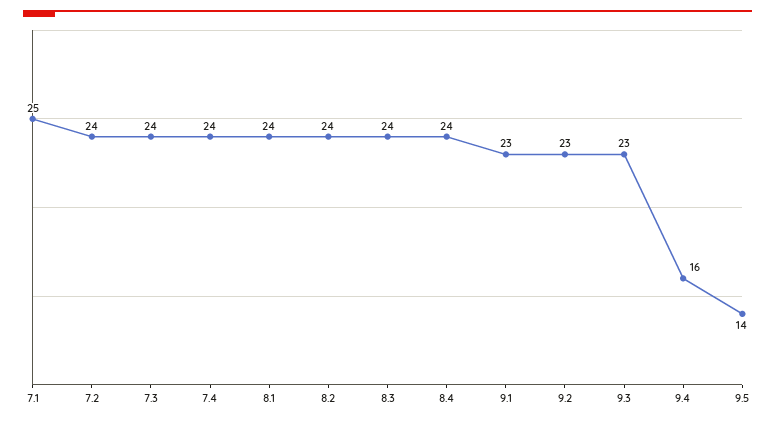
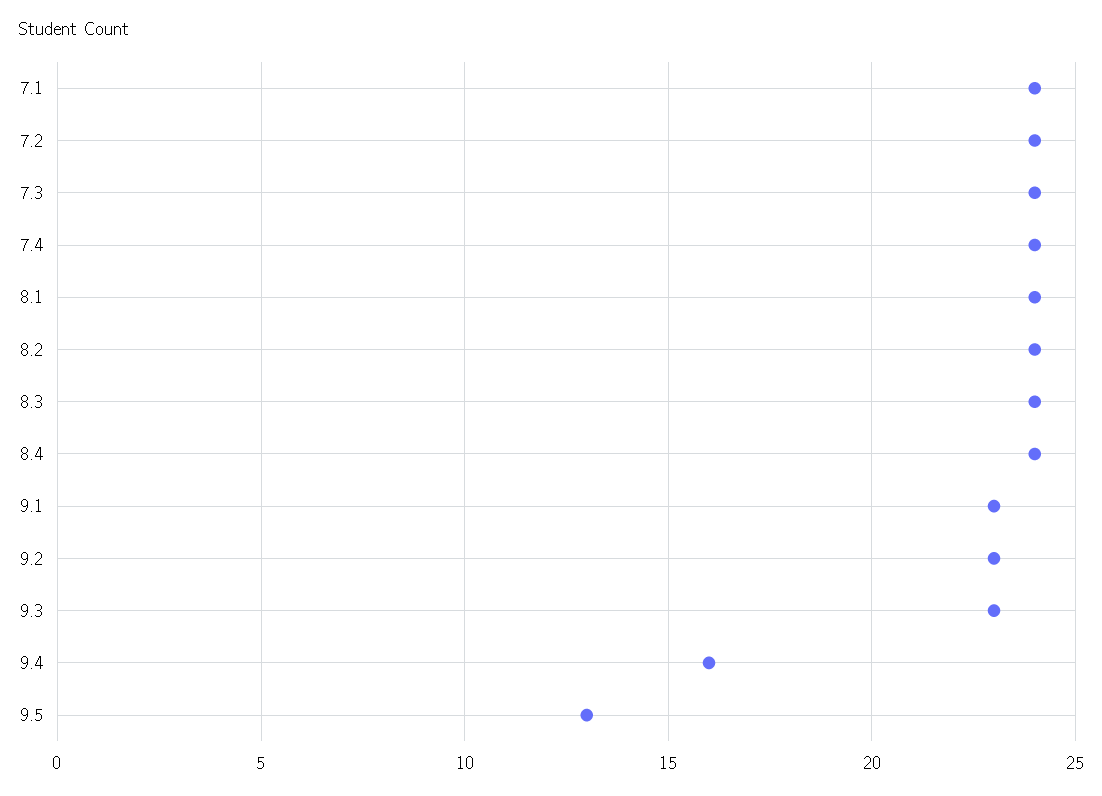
  {
-   "7.1": 25,
+   "7.1": 24,
    "7.2": 24,
    "7.3": 24,
    "7.4": 24,
    "8.1": 24,
    "8.2": 24,
    "8.3": 24,
    "8.4": 24,
    "9.1": 23,
    "9.2": 23,
    "9.3": 23,
    "9.4": 16,
-   "9.5": 14
+   "9.5": 13
  }

